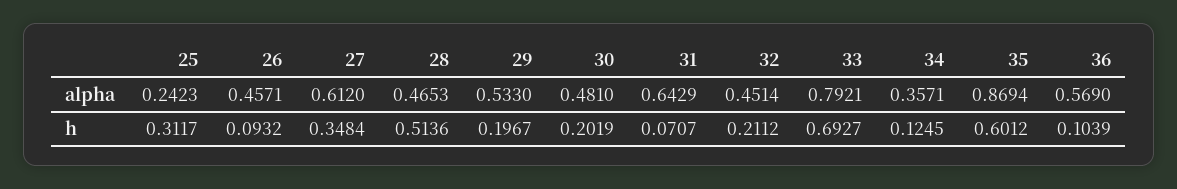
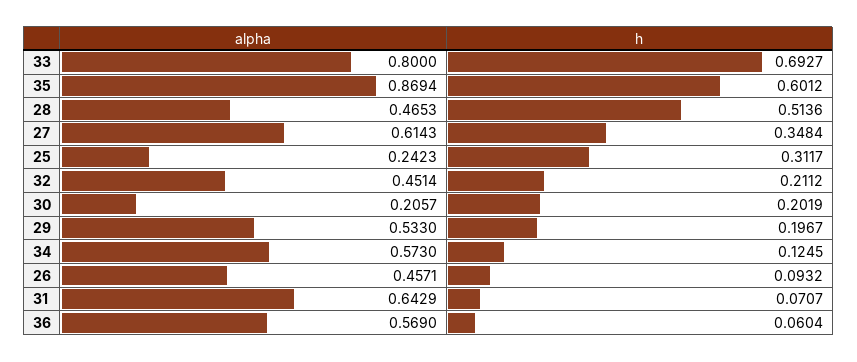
  {
    "25": {
      "alpha": 0.2423,
      "h": 0.3117
    },
    "26": {
      "alpha": 0.4571,
      "h": 0.0932
    },
    "27": {
-     "alpha": 0.612,
+     "alpha": 0.6143,
      "h": 0.3484
    },
    "28": {
      "alpha": 0.4653,
      "h": 0.5136
    },
    "29": {
      "alpha": 0.533,
      "h": 0.1967
    },
    "30": {
-     "alpha": 0.481,
+     "alpha": 0.2057,
      "h": 0.2019
    },
    "31": {
      "alpha": 0.6429,
      "h": 0.0707
    },
    "32": {
      "alpha": 0.4514,
      "h": 0.2112
    },
    "33": {
-     "alpha": 0.7921,
+     "alpha": 0.8,
      "h": 0.6927
    },
    "34": {
-     "alpha": 0.3571,
+     "alpha": 0.573,
      "h": 0.1245
    },
    "35": {
      "alpha": 0.8694,
      "h": 0.6012
    },
    "36": {
      "alpha": 0.569,
-     "h": 0.1039
+     "h": 0.0604
    }
  }

